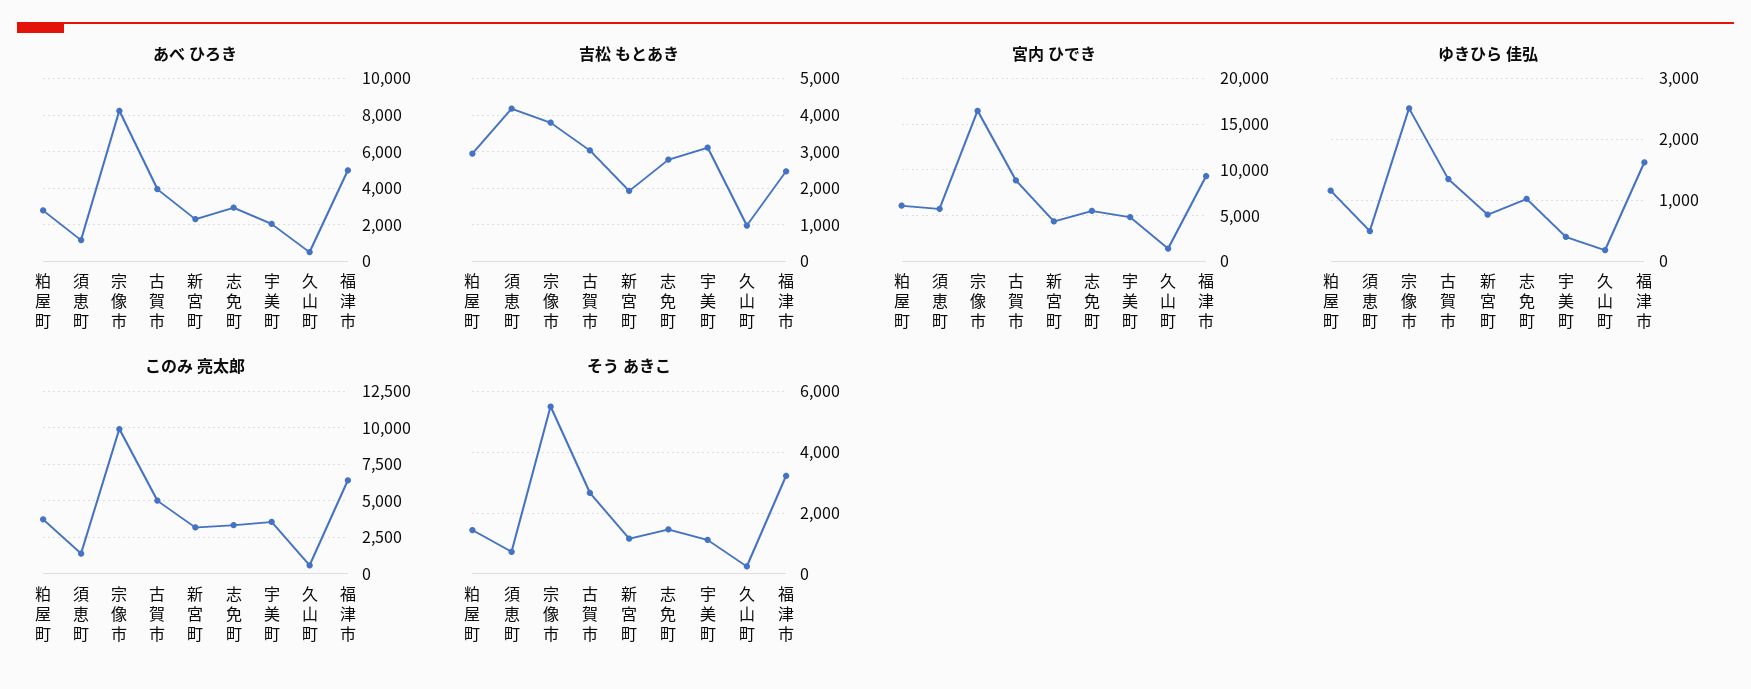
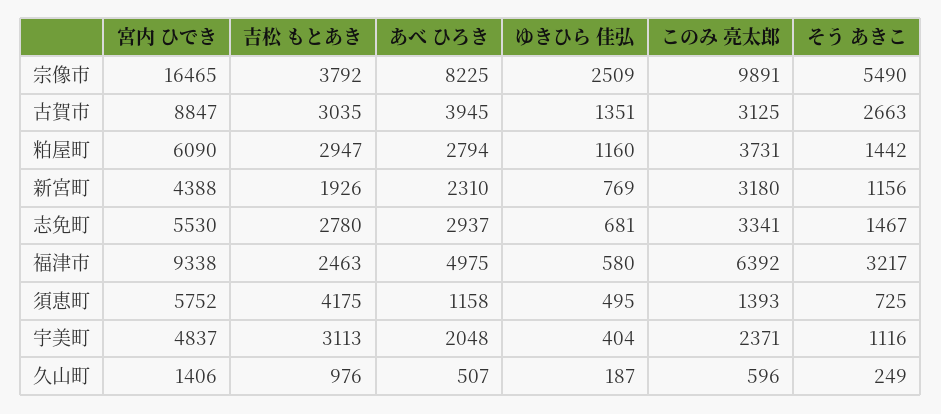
  {
    "あべ ひろき": {
      "粕屋町": 2794,
      "須恵町": 1158,
      "宗像市": 8225,
      "古賀市": 3945,
      "新宮町": 2310,
      "志免町": 2937,
      "宇美町": 2048,
      "久山町": 507,
      "福津市": 4975
    },
    "吉松 もとあき": {
      "粕屋町": 2947,
      "須恵町": 4175,
      "宗像市": 3792,
      "古賀市": 3035,
      "新宮町": 1926,
      "志免町": 2780,
      "宇美町": 3113,
      "久山町": 976,
      "福津市": 2463
    },
    "宮内 ひでき": {
      "粕屋町": 6090,
      "須恵町": 5752,
      "宗像市": 16465,
      "古賀市": 8847,
      "新宮町": 4388,
      "志免町": 5530,
      "宇美町": 4837,
      "久山町": 1406,
      "福津市": 9338
    },
    "ゆきひら 佳弘": {
      "粕屋町": 1160,
      "須恵町": 495,
      "宗像市": 2509,
      "古賀市": 1351,
      "新宮町": 769,
-     "志免町": 1000,
+     "志免町": 681,
      "宇美町": 404,
      "久山町": 187,
-     "福津市": 1600
+     "福津市": 580
    },
    "このみ 亮太郎": {
      "粕屋町": 3731,
      "須恵町": 1393,
      "宗像市": 9891,
-     "古賀市": 5000,
+     "古賀市": 3125,
      "新宮町": 3180,
      "志免町": 3341,
-     "宇美町": 3500,
+     "宇美町": 2371,
      "久山町": 596,
      "福津市": 6392
    },
    "そう あきこ": {
      "粕屋町": 1442,
      "須恵町": 725,
      "宗像市": 5490,
      "古賀市": 2663,
      "新宮町": 1156,
      "志免町": 1467,
      "宇美町": 1116,
      "久山町": 249,
      "福津市": 3217
    }
  }

